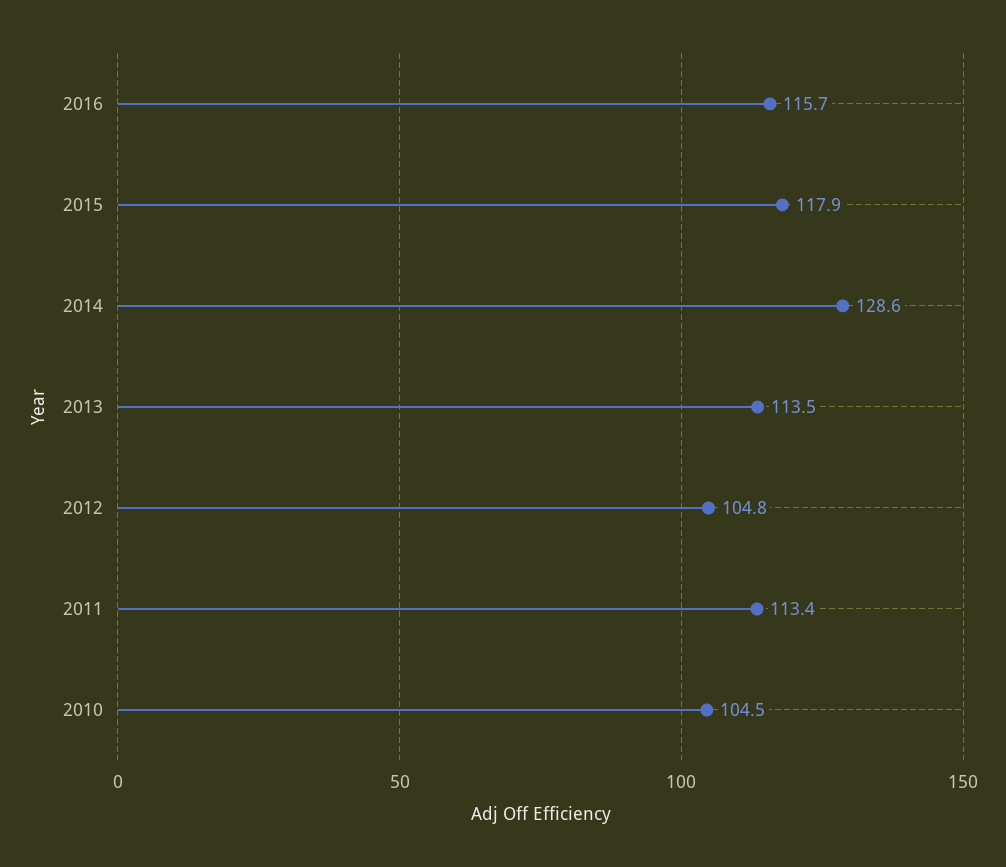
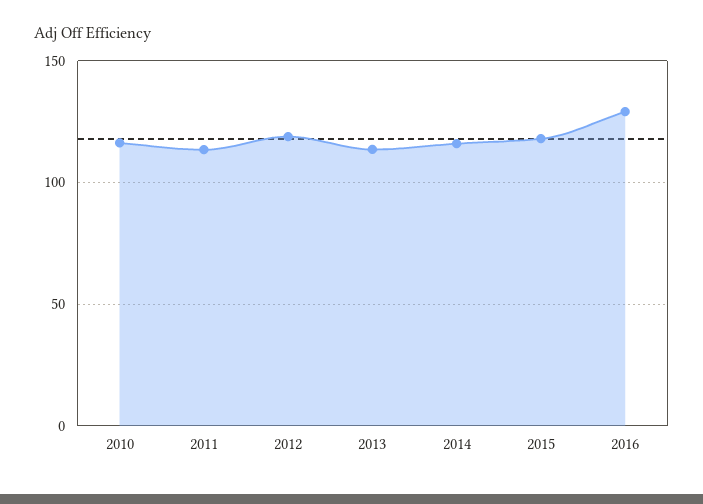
  {
-   "2016": 115.7,
+   "2016": 130,
    "2015": 117.9,
-   "2014": 128.6,
+   "2014": 115,
    "2013": 113.5,
-   "2012": 104.8,
+   "2012": 120,
    "2011": 113.4,
-   "2010": 104.5
+   "2010": 115
  }

